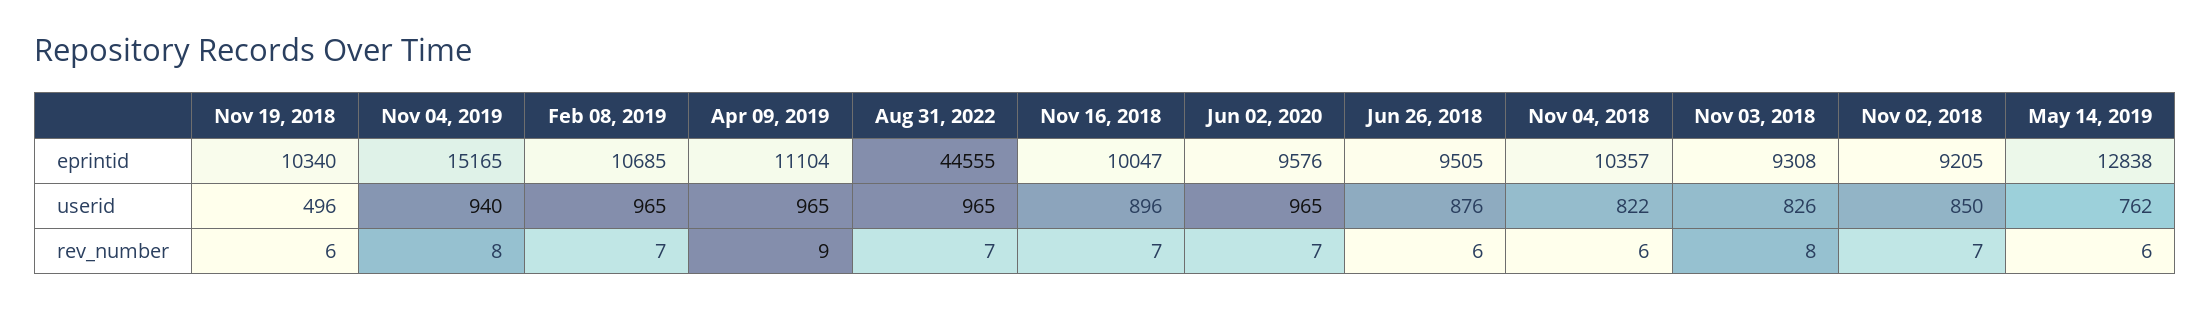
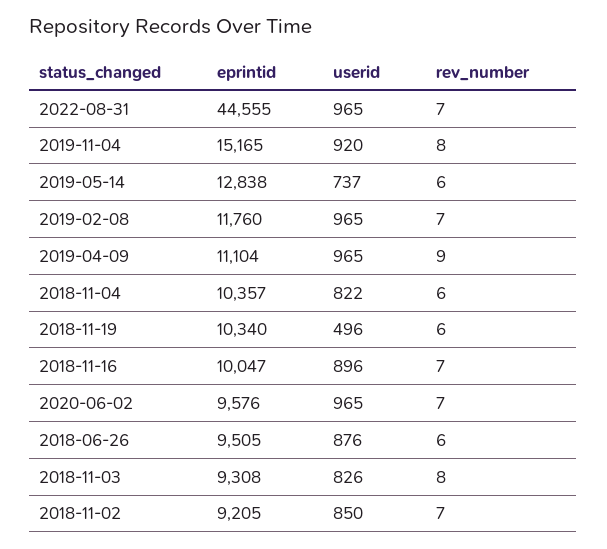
  {
    "Nov 19, 2018": {
      "eprintid": 10340,
      "userid": 496,
      "rev_number": 6
    },
    "Nov 04, 2019": {
      "eprintid": 15165,
-     "userid": 940,
+     "userid": 920,
      "rev_number": 8
    },
    "Feb 08, 2019": {
-     "eprintid": 10685,
+     "eprintid": 11760,
      "userid": 965,
      "rev_number": 7
    },
    "Apr 09, 2019": {
      "eprintid": 11104,
      "userid": 965,
      "rev_number": 9
    },
    "Aug 31, 2022": {
      "eprintid": 44555,
      "userid": 965,
      "rev_number": 7
    },
    "Nov 16, 2018": {
      "eprintid": 10047,
      "userid": 896,
      "rev_number": 7
    },
    "Jun 02, 2020": {
      "eprintid": 9576,
      "userid": 965,
      "rev_number": 7
    },
    "Jun 26, 2018": {
      "eprintid": 9505,
      "userid": 876,
      "rev_number": 6
    },
    "Nov 04, 2018": {
      "eprintid": 10357,
      "userid": 822,
      "rev_number": 6
    },
    "Nov 03, 2018": {
      "eprintid": 9308,
      "userid": 826,
      "rev_number": 8
    },
    "Nov 02, 2018": {
      "eprintid": 9205,
      "userid": 850,
      "rev_number": 7
    },
    "May 14, 2019": {
      "eprintid": 12838,
-     "userid": 762,
+     "userid": 737,
      "rev_number": 6
    }
  }

